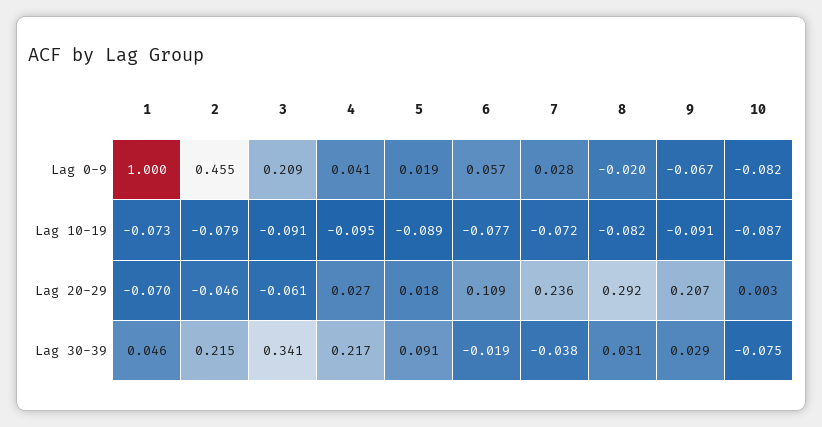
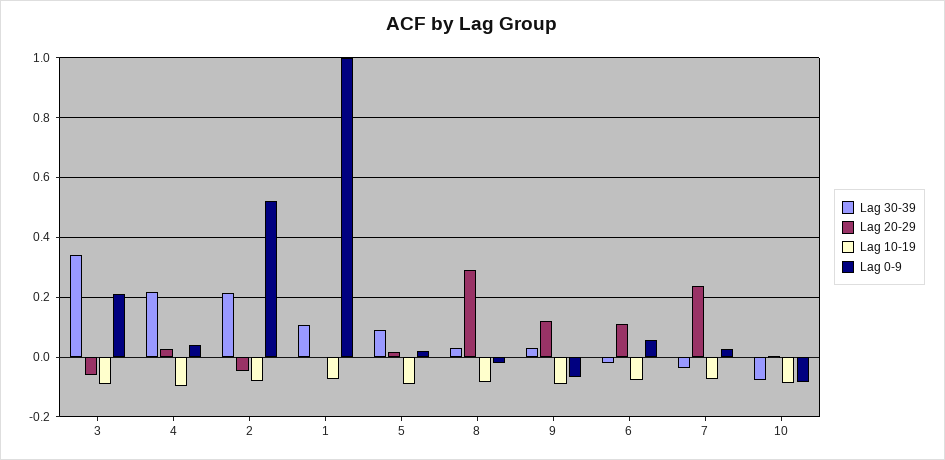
  {
    "Lag 0-9": {
      "1": 1,
-     "2": 0.455,
+     "2": 0.525,
      "3": 0.209,
      "4": 0.041,
      "5": 0.019,
      "6": 0.057,
      "7": 0.028,
      "8": -0.02,
      "9": -0.067,
      "10": -0.082
    },
    "Lag 10-19": {
      "1": -0.073,
      "2": -0.079,
      "3": -0.091,
      "4": -0.095,
      "5": -0.089,
      "6": -0.077,
      "7": -0.072,
      "8": -0.082,
      "9": -0.091,
      "10": -0.087
    },
    "Lag 20-29": {
-     "1": -0.07,
+     "1": 0,
      "2": -0.046,
      "3": -0.061,
      "4": 0.027,
      "5": 0.018,
      "6": 0.109,
      "7": 0.236,
      "8": 0.292,
-     "9": 0.207,
+     "9": 0.125,
      "10": 0.003
    },
    "Lag 30-39": {
-     "1": 0.046,
+     "1": 0.1,
      "2": 0.215,
      "3": 0.341,
      "4": 0.217,
      "5": 0.091,
      "6": -0.019,
      "7": -0.038,
      "8": 0.031,
      "9": 0.029,
      "10": -0.075
    }
  }

